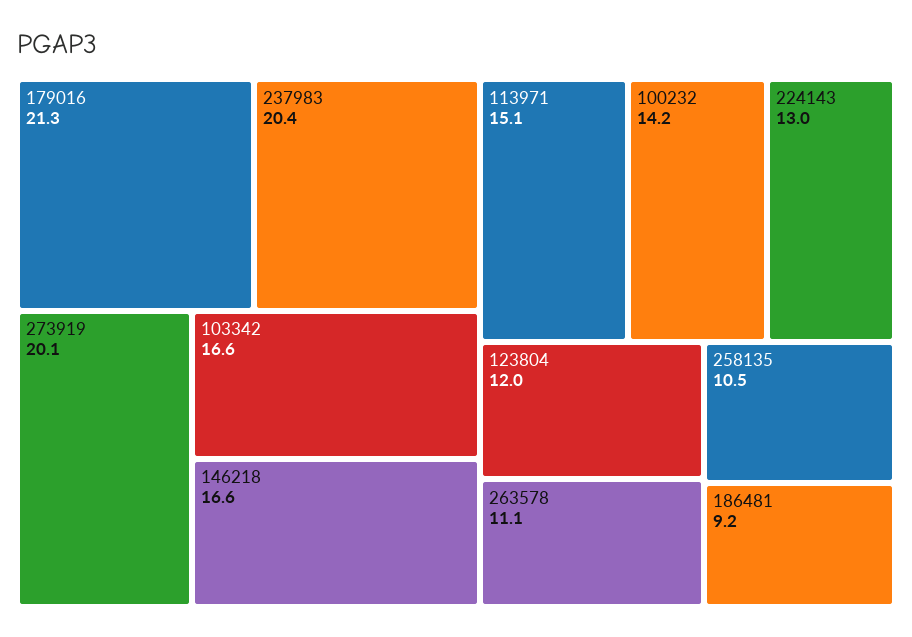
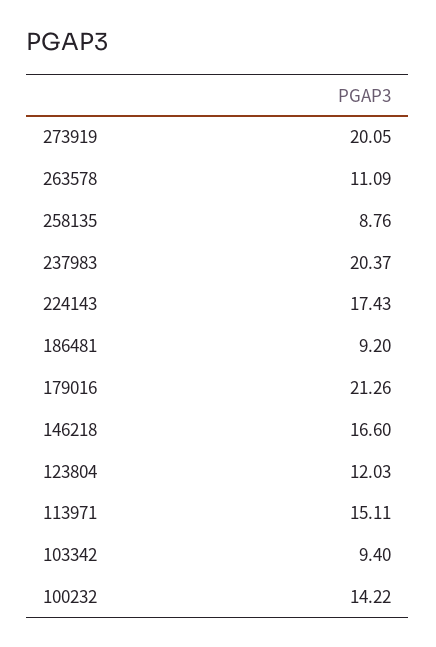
  {
    "179016": 21.26,
    "237983": 20.37,
    "273919": 20.05,
-   "103342": 16.6,
+   "103342": 9.4,
    "146218": 16.6,
    "113971": 15.11,
    "100232": 14.22,
-   "224143": 13,
+   "224143": 17.43,
    "123804": 12.03,
    "263578": 11.09,
-   "258135": 10.5,
+   "258135": 8.76,
    "186481": 9.2
  }

